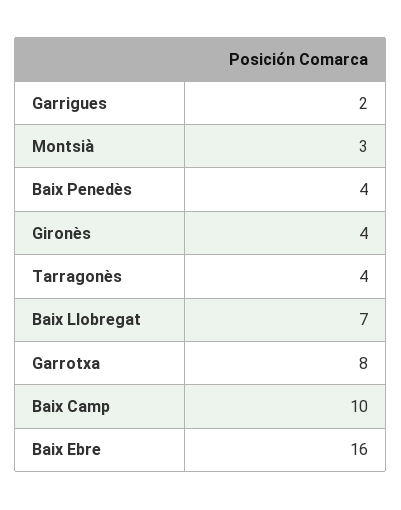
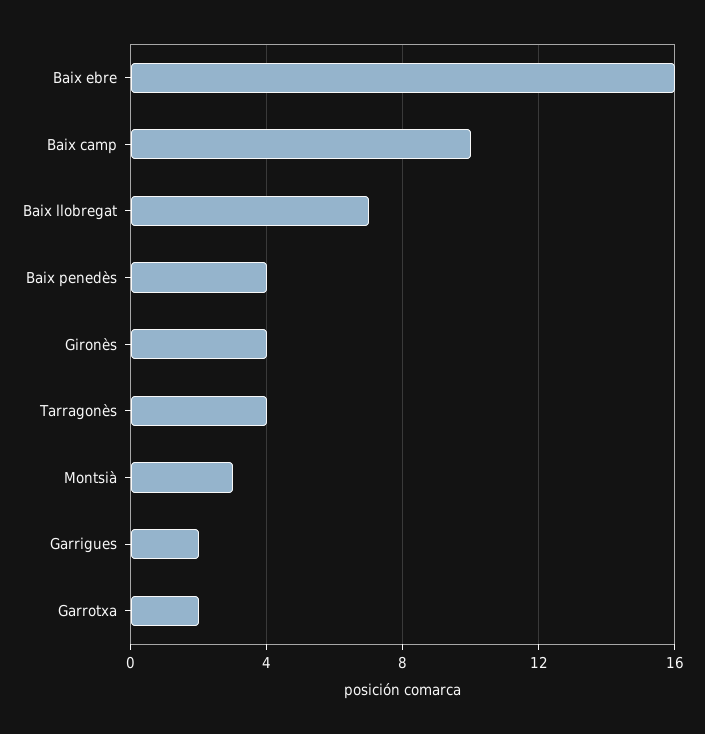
  {
    "Garrigues": 2,
    "Montsià": 3,
    "Baix Penedès": 4,
    "Gironès": 4,
    "Tarragonès": 4,
    "Baix Llobregat": 7,
-   "Garrotxa": 8,
+   "Garrotxa": 2,
    "Baix Camp": 10,
    "Baix Ebre": 16
  }

